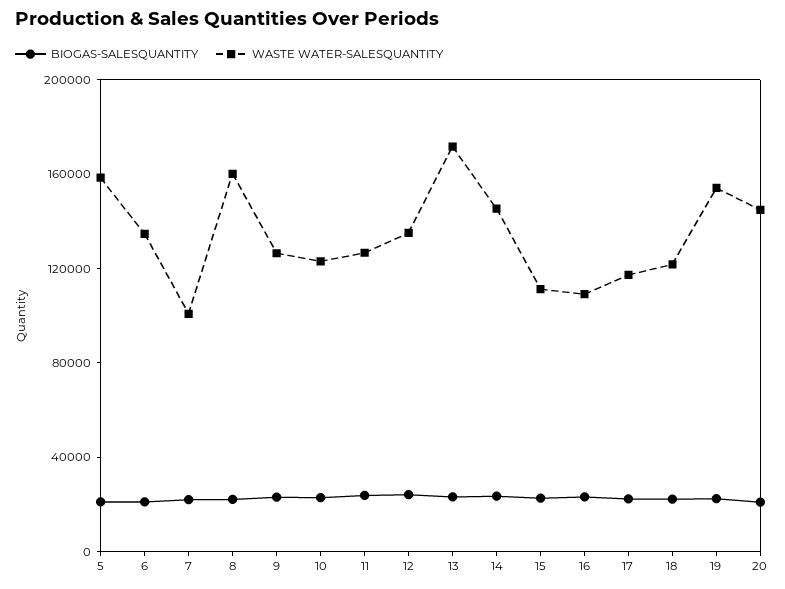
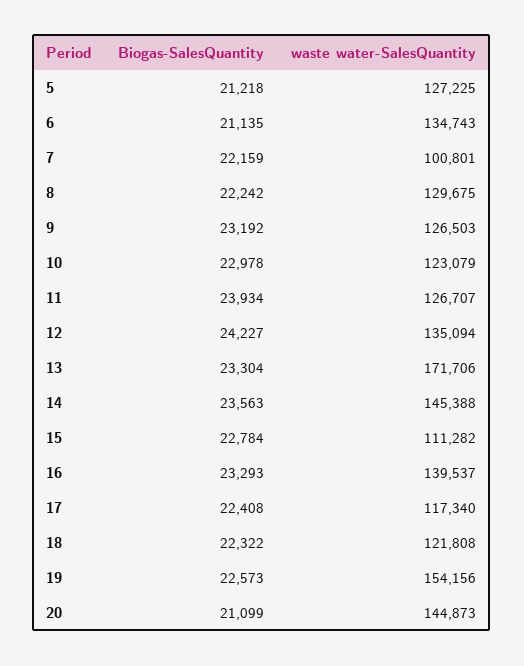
  {
    "BIOGAS-SALESQUANTITY": {
      "5": 21218,
      "6": 21135,
      "7": 22159,
      "8": 22242,
      "9": 23192,
      "10": 22978,
      "11": 23934,
      "12": 24227,
      "13": 23304,
      "14": 23563,
      "15": 22784,
      "16": 23293,
      "17": 22408,
      "18": 22322,
      "19": 22573,
      "20": 21099
    },
    "WASTE WATER-SALESQUANTITY": {
-     "5": 160000,
+     "5": 127225,
      "6": 134743,
      "7": 100801,
-     "8": 160000,
+     "8": 129675,
      "9": 126503,
      "10": 123079,
      "11": 126707,
      "12": 135094,
      "13": 171706,
      "14": 145388,
      "15": 111282,
-     "16": 110000,
+     "16": 139537,
      "17": 117340,
      "18": 121808,
      "19": 154156,
      "20": 144873
    }
  }

